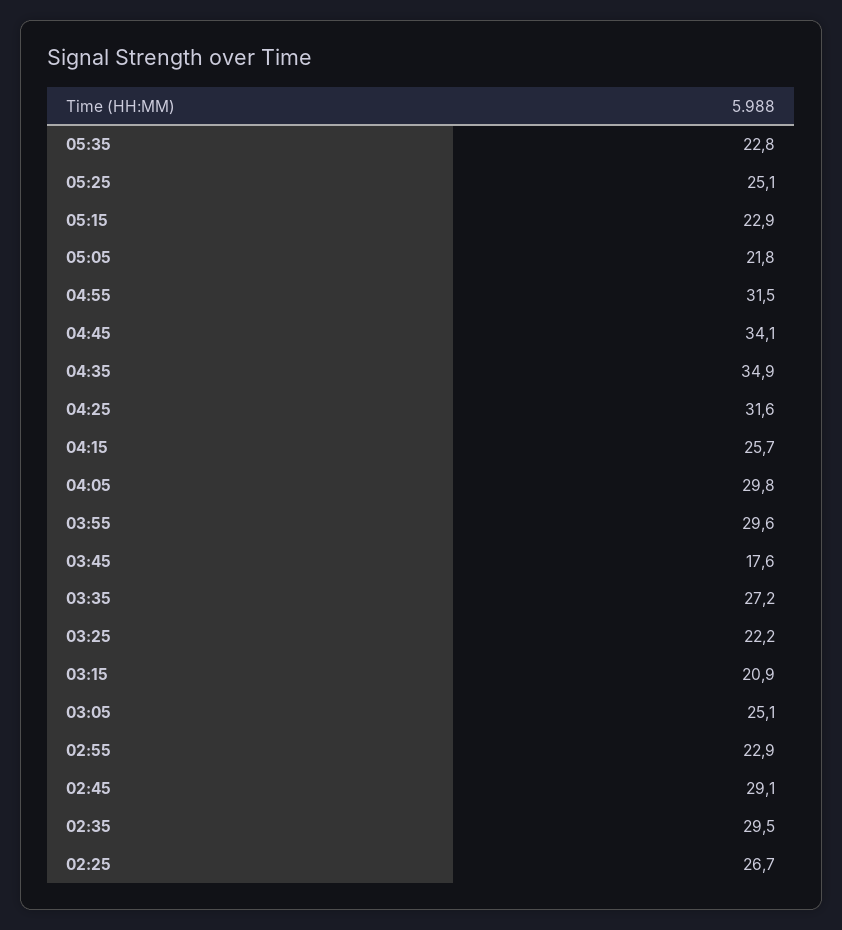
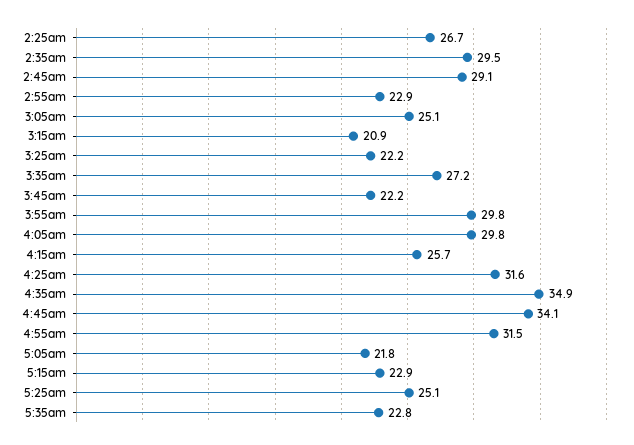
  {
    "05:35": 22.8,
    "05:25": 25.1,
    "05:15": 22.9,
    "05:05": 21.8,
    "04:55": 31.5,
    "04:45": 34.1,
    "04:35": 34.9,
    "04:25": 31.6,
    "04:15": 25.7,
    "04:05": 29.8,
-   "03:55": 29.6,
+   "03:55": 29.8,
-   "03:45": 17.6,
+   "03:45": 22.2,
    "03:35": 27.2,
    "03:25": 22.2,
    "03:15": 20.9,
    "03:05": 25.1,
    "02:55": 22.9,
    "02:45": 29.1,
    "02:35": 29.5,
    "02:25": 26.7
  }

